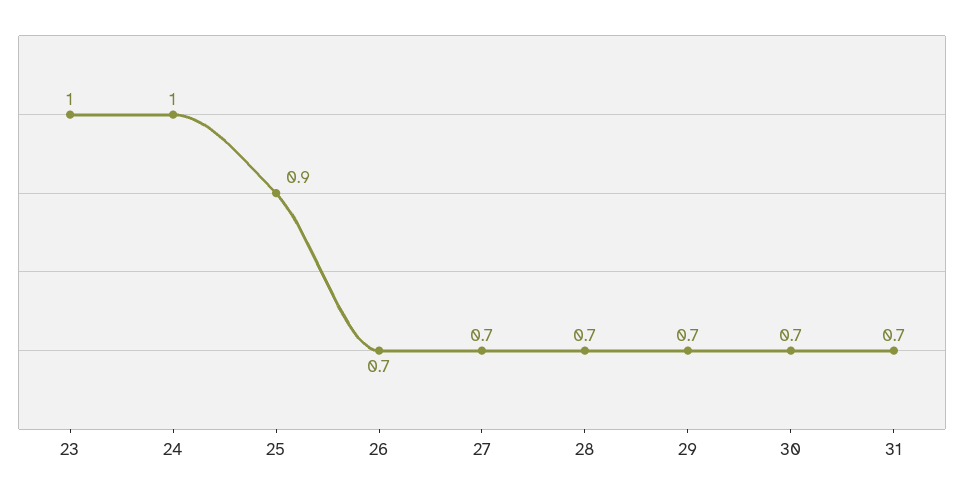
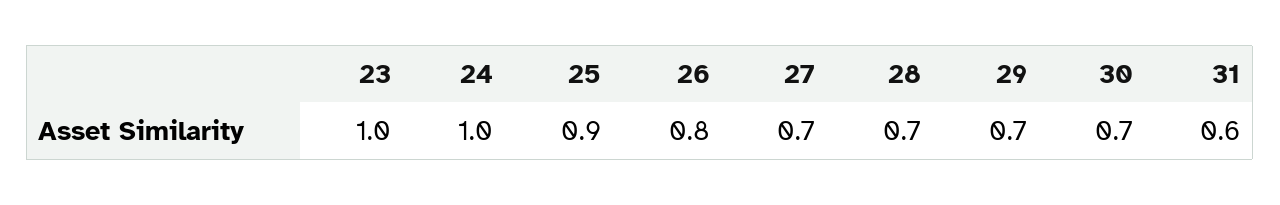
  {
    "23": 1,
    "24": 1,
    "25": 0.9,
-   "26": 0.7,
+   "26": 0.8,
    "27": 0.7,
    "28": 0.7,
    "29": 0.7,
    "30": 0.7,
-   "31": 0.7
+   "31": 0.6
  }

